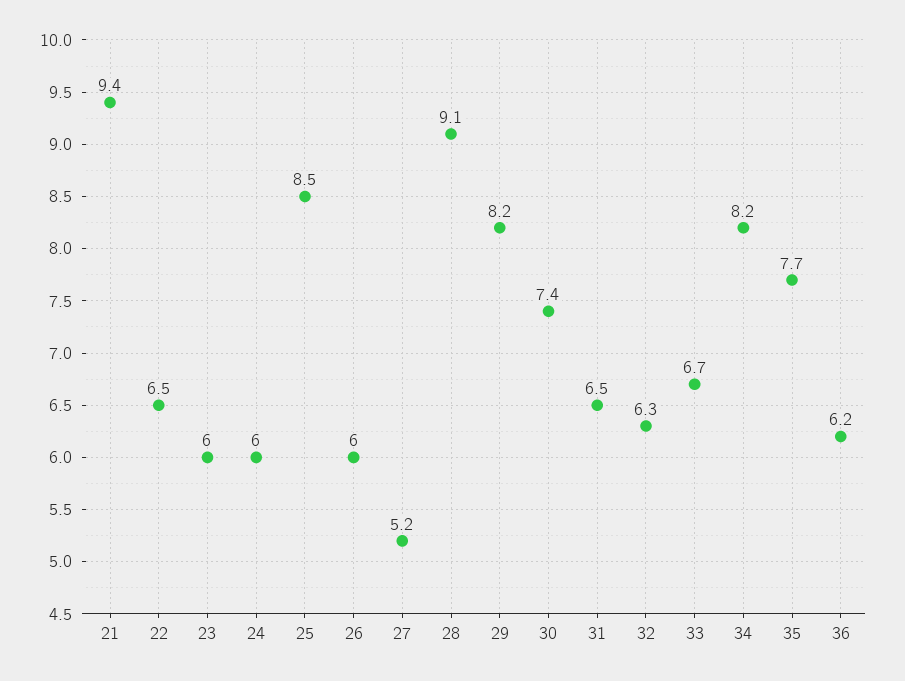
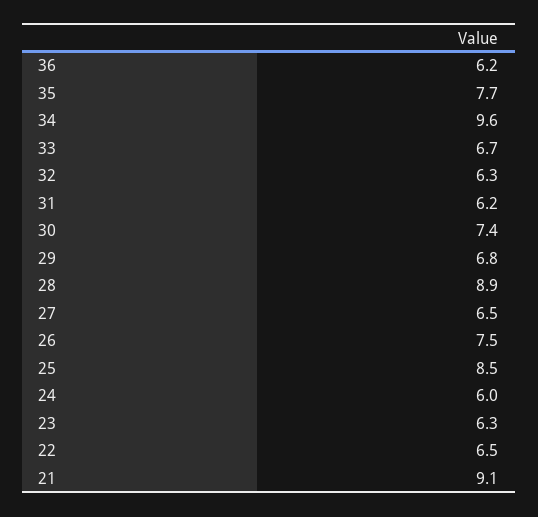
  {
-   "21": 9.4,
+   "21": 9.1,
    "22": 6.5,
-   "23": 6,
+   "23": 6.3,
    "24": 6,
    "25": 8.5,
-   "26": 6,
+   "26": 7.5,
-   "27": 5.2,
+   "27": 6.5,
-   "28": 9.1,
+   "28": 8.9,
-   "29": 8.2,
+   "29": 6.8,
    "30": 7.4,
-   "31": 6.5,
+   "31": 6.2,
    "32": 6.3,
    "33": 6.7,
-   "34": 8.2,
+   "34": 9.6,
    "35": 7.7,
    "36": 6.2
  }

